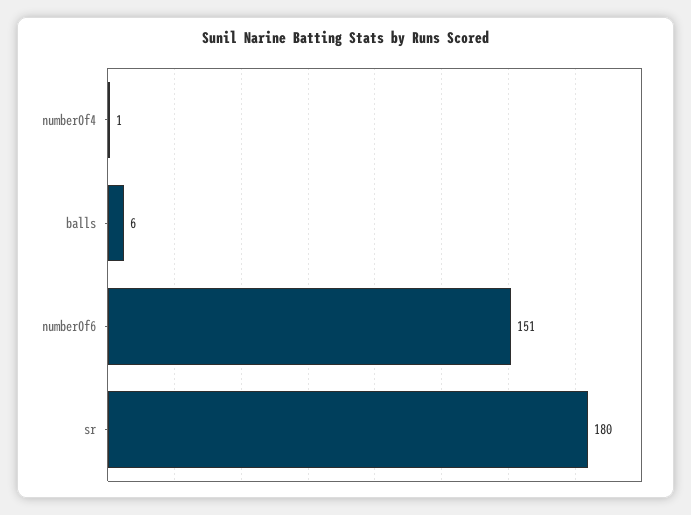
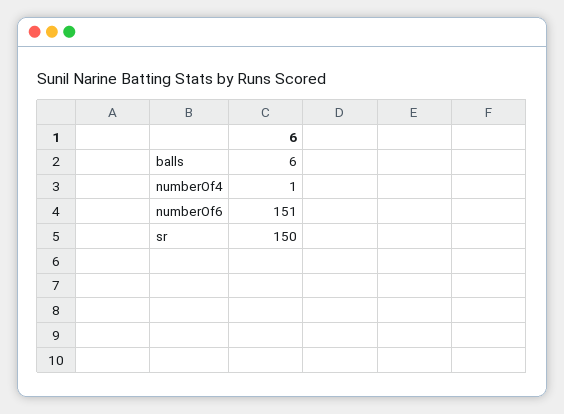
  {
    "numberOf4": 1,
    "balls": 6,
    "numberOf6": 151,
-   "sr": 180
+   "sr": 150
  }

